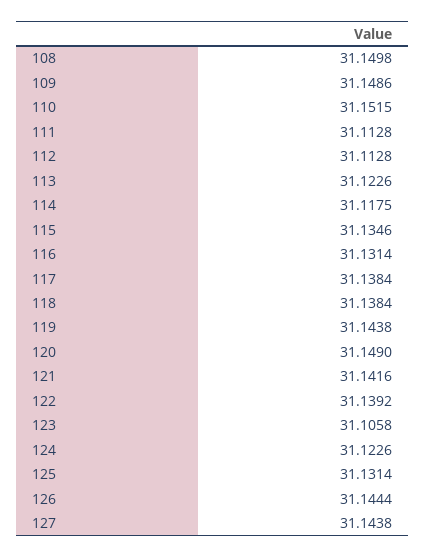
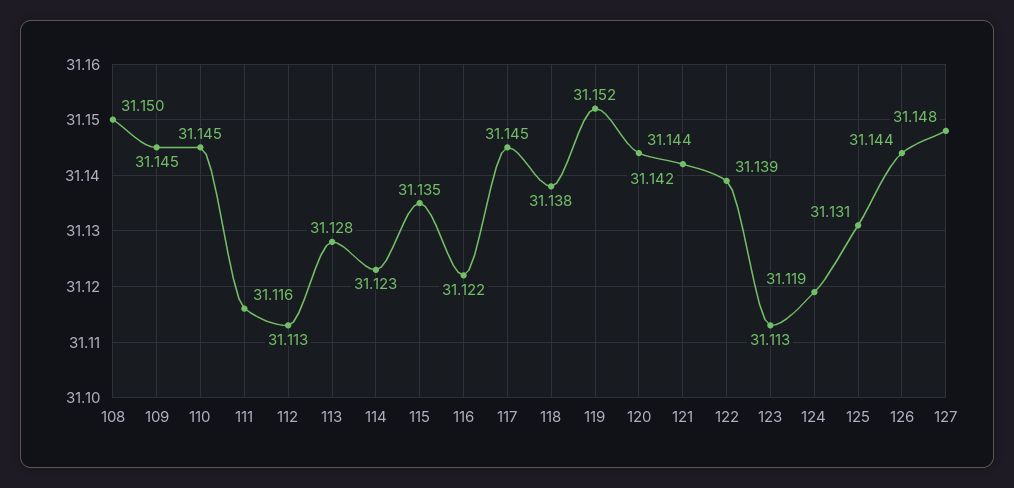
  {
    "108": 31.1498,
-   "109": 31.1486,
+   "109": 31.145,
-   "110": 31.1515,
+   "110": 31.145,
-   "111": 31.1128,
+   "111": 31.116,
    "112": 31.1128,
-   "113": 31.1226,
+   "113": 31.128,
-   "114": 31.1175,
+   "114": 31.123,
    "115": 31.1346,
-   "116": 31.1314,
+   "116": 31.122,
-   "117": 31.1384,
+   "117": 31.145,
    "118": 31.1384,
-   "119": 31.1438,
+   "119": 31.152,
-   "120": 31.149,
+   "120": 31.144,
    "121": 31.1416,
    "122": 31.1392,
-   "123": 31.1058,
+   "123": 31.113,
-   "124": 31.1226,
+   "124": 31.119,
    "125": 31.1314,
    "126": 31.1444,
-   "127": 31.1438
+   "127": 31.148
  }

